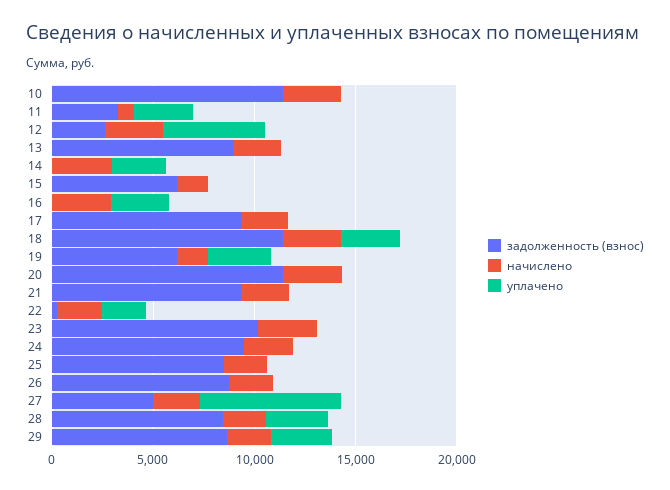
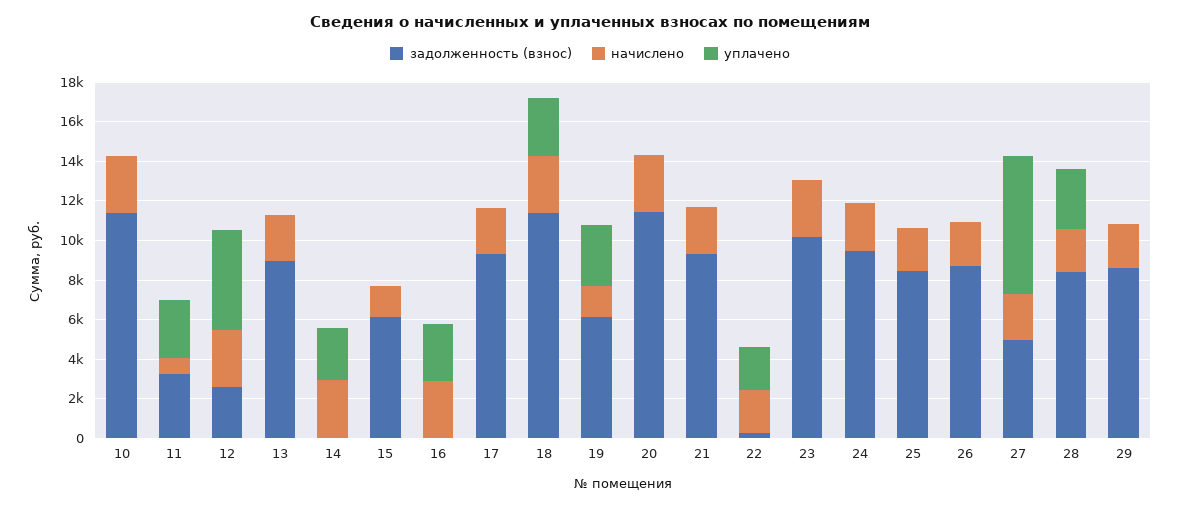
  {
    "задолженность (взнос)": {
      "10": 11500,
      "11": 3000,
      "12": 2500,
      "13": 9000,
      "14": 0,
      "15": 6000,
      "16": 0,
      "17": 9500,
      "18": 11500,
      "19": 6000,
      "20": 11500,
      "21": 9500,
      "22": 0,
      "23": 10000,
      "24": 9500,
      "25": 8500,
      "26": 8500,
      "27": 5000,
      "28": 8500,
      "29": 8500
    },
    "начислено": {
      "10": 3000,
      "11": 1000,
      "12": 3000,
      "13": 2500,
      "14": 3000,
      "15": 1500,
      "16": 3000,
      "17": 2500,
      "18": 3000,
      "19": 1500,
      "20": 3000,
      "21": 2500,
      "22": 2000,
      "23": 3000,
      "24": 2500,
      "25": 2000,
      "26": 2000,
      "27": 2500,
      "28": 2000,
      "29": 2000
    },
    "уплачено": {
      "10": 0,
      "11": 3000,
      "12": 5000,
      "13": 0,
      "14": 2500,
      "15": 0,
      "16": 3000,
      "17": 0,
      "18": 3000,
      "19": 3000,
      "20": 0,
      "21": 0,
      "22": 2000,
      "23": 0,
      "24": 0,
      "25": 0,
      "26": 0,
      "27": 7000,
      "28": 3000,
-     "29": 3000
+     "29": 0
    }
  }

